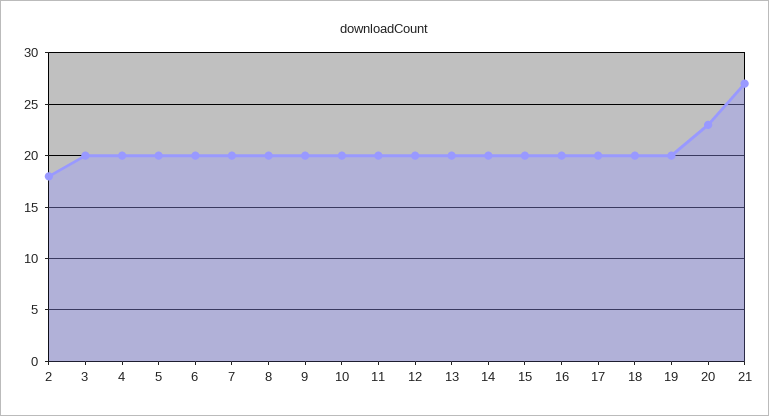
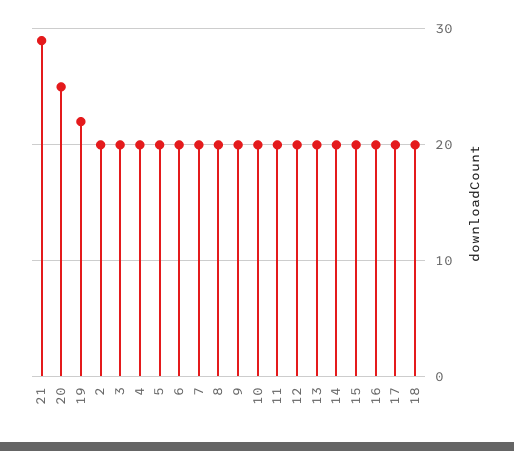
  {
-   "2": 18,
+   "2": 20,
    "3": 20,
    "4": 20,
    "5": 20,
    "6": 20,
    "7": 20,
    "8": 20,
    "9": 20,
    "10": 20,
    "11": 20,
    "12": 20,
    "13": 20,
    "14": 20,
    "15": 20,
    "16": 20,
    "17": 20,
    "18": 20,
-   "19": 20,
+   "19": 22,
-   "20": 23,
+   "20": 25,
-   "21": 27
+   "21": 29
  }

